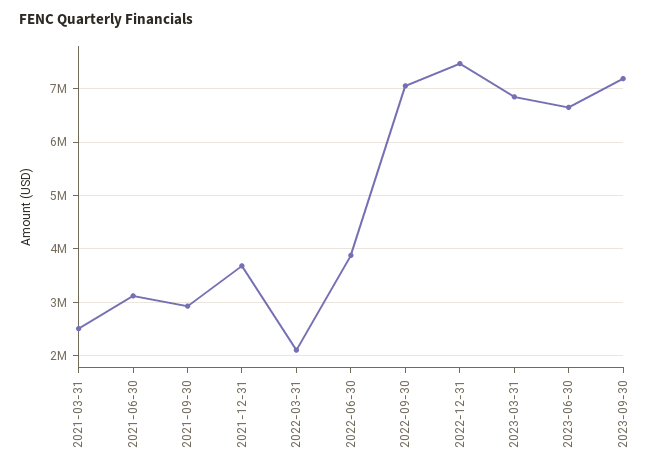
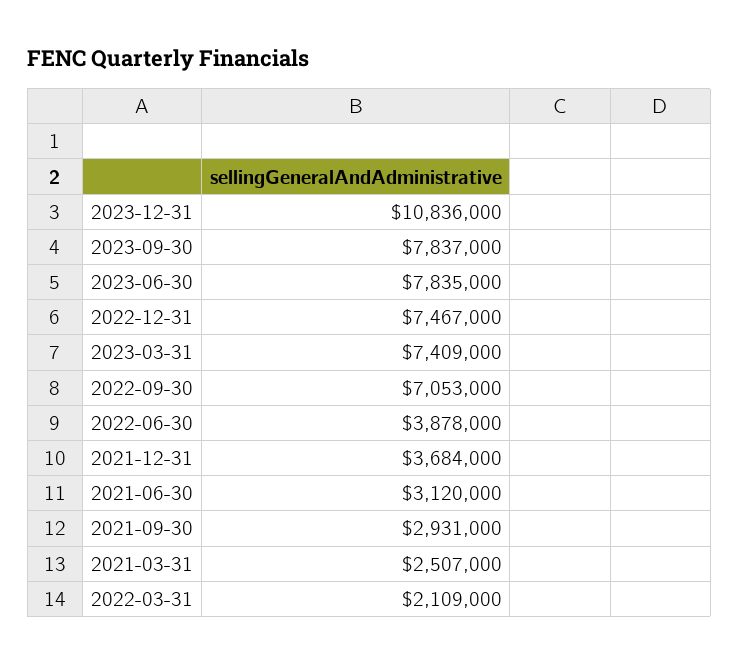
  {
    "2021-03-31": 2507000,
    "2021-06-30": 3120000,
    "2021-09-30": 2931000,
    "2021-12-31": 3684000,
    "2022-03-31": 2109000,
    "2022-06-30": 3878000,
    "2022-09-30": 7053000,
    "2022-12-31": 7467000,
-   "2023-03-31": 6800000,
+   "2023-03-31": 7409000,
-   "2023-06-30": 6600000,
+   "2023-06-30": 7835000,
-   "2023-09-30": 7200000
+   "2023-09-30": 7837000,
+   "2023-12-31": 10836000
  }

